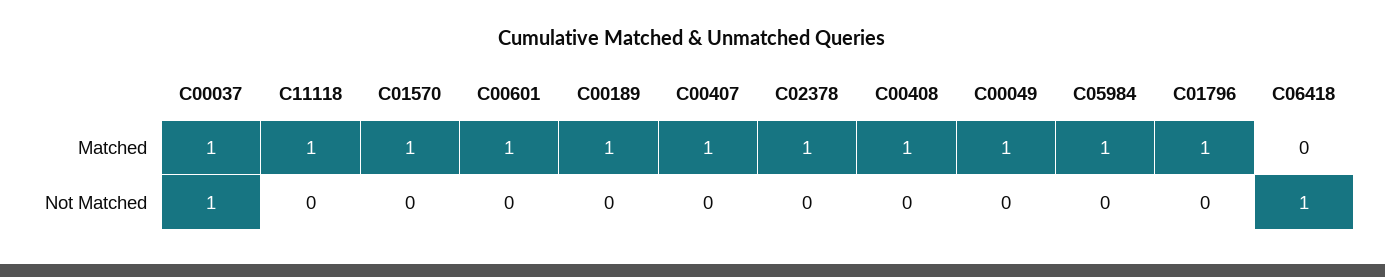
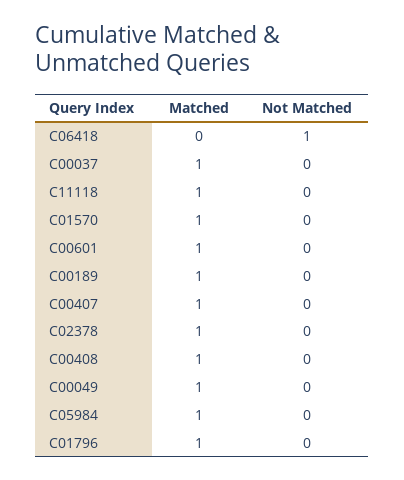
  {
    "C00037": {
      "Matched": 1,
-     "Not Matched": 1
+     "Not Matched": 0
    },
    "C11118": {
      "Matched": 1,
      "Not Matched": 0
    },
    "C01570": {
      "Matched": 1,
      "Not Matched": 0
    },
    "C00601": {
      "Matched": 1,
      "Not Matched": 0
    },
    "C00189": {
      "Matched": 1,
      "Not Matched": 0
    },
    "C00407": {
      "Matched": 1,
      "Not Matched": 0
    },
    "C02378": {
      "Matched": 1,
      "Not Matched": 0
    },
    "C00408": {
      "Matched": 1,
      "Not Matched": 0
    },
    "C00049": {
      "Matched": 1,
      "Not Matched": 0
    },
    "C05984": {
      "Matched": 1,
      "Not Matched": 0
    },
    "C01796": {
      "Matched": 1,
      "Not Matched": 0
    },
    "C06418": {
      "Matched": 0,
      "Not Matched": 1
    }
  }

